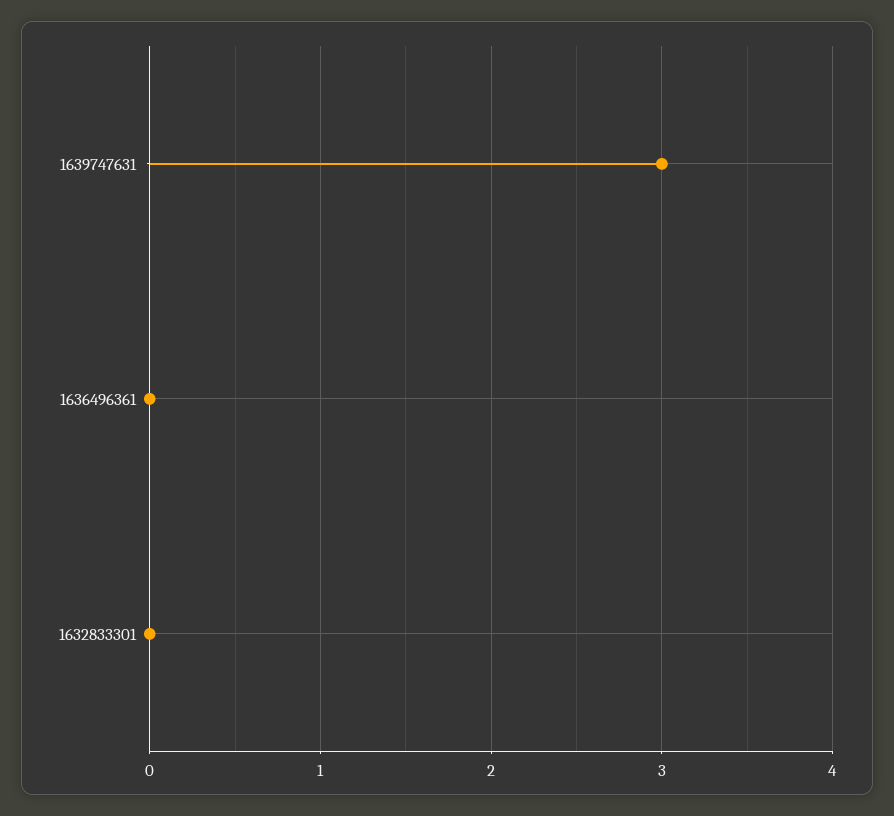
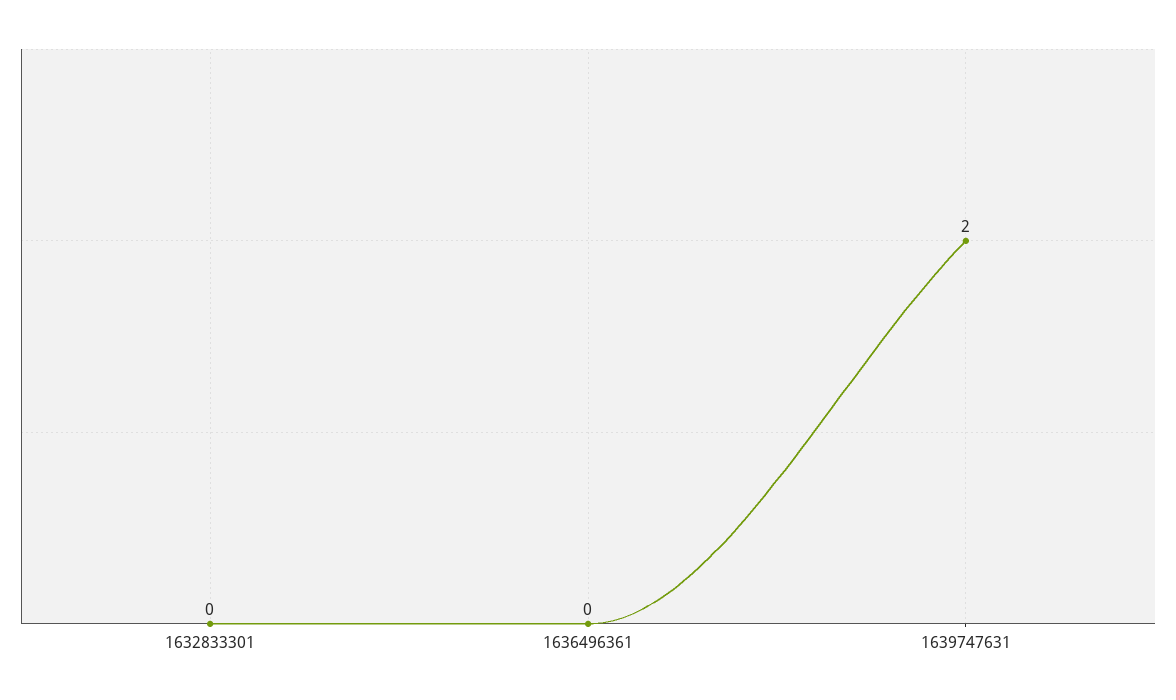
  {
-   "1639747631": 3,
+   "1639747631": 2,
    "1636496361": 0,
    "1632833301": 0
  }

